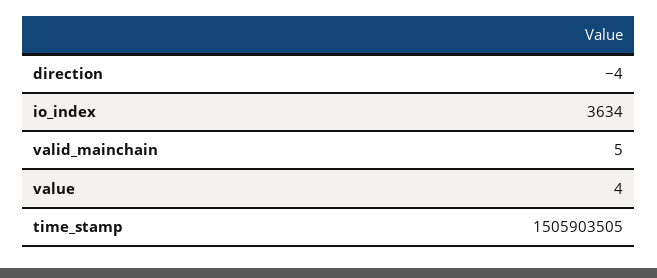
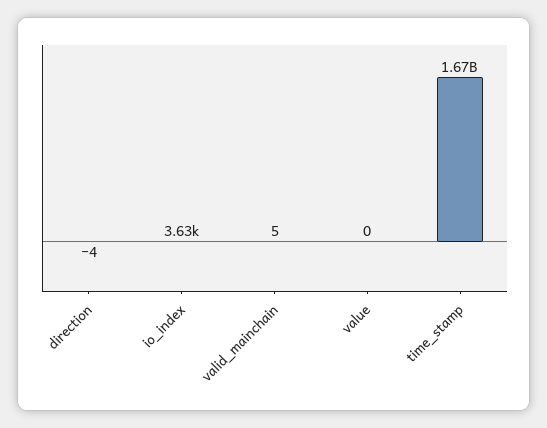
  {
    "direction": -4,
    "io_index": 3634,
    "valid_mainchain": 5,
-   "value": 4,
+   "value": 0,
-   "time_stamp": 1505903505
+   "time_stamp": 1670000000
  }

